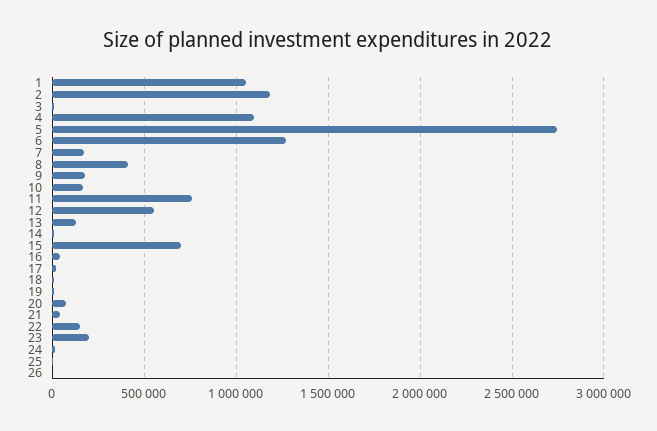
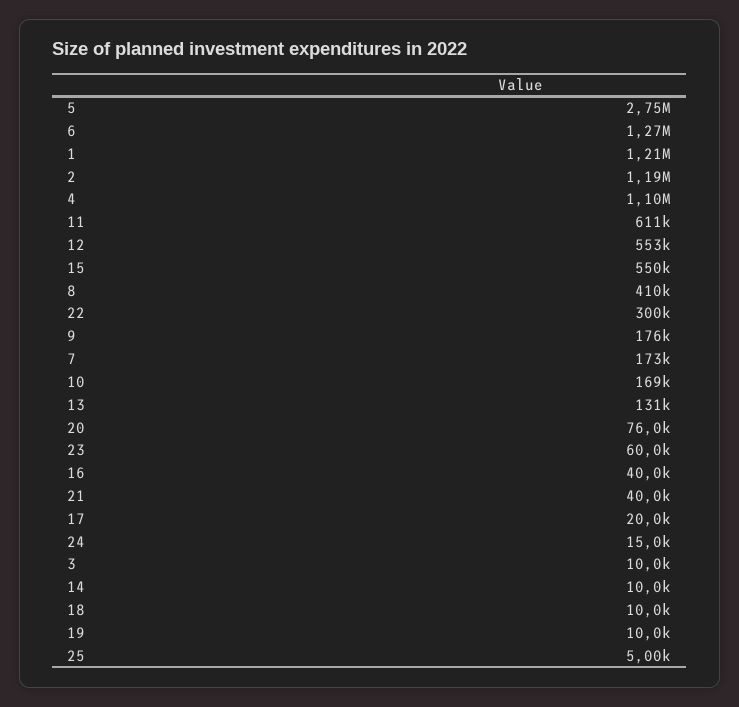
  {
-   "1": 1050000,
+   "1": 1210000,
    "2": 1190000,
    "3": 10000,
    "4": 1100000,
    "5": 2750000,
    "6": 1270000,
    "7": 173000,
    "8": 410000,
    "9": 176000,
    "10": 169000,
-   "11": 750000,
+   "11": 611000,
    "12": 553000,
    "13": 131000,
    "14": 10000,
-   "15": 700000,
+   "15": 550000,
    "16": 40000,
    "17": 20000,
    "18": 10000,
    "19": 10000,
    "20": 76000,
    "21": 40000,
-   "22": 150000,
+   "22": 300000,
-   "23": 200000,
+   "23": 60000,
    "24": 15000,
-   "25": 5000,
+   "25": 5000
-   "26": 0
  }

